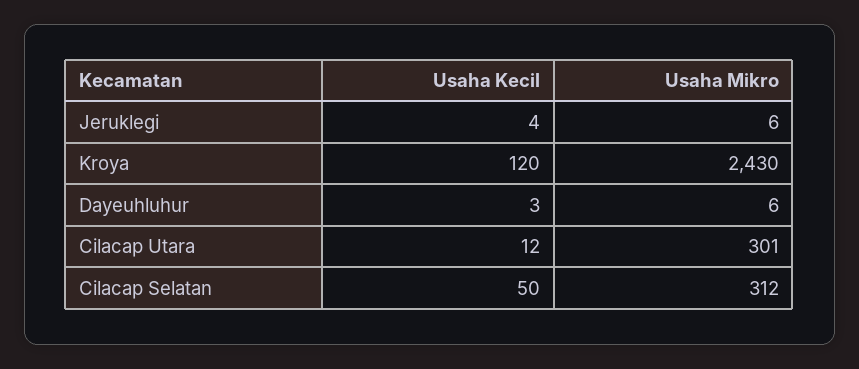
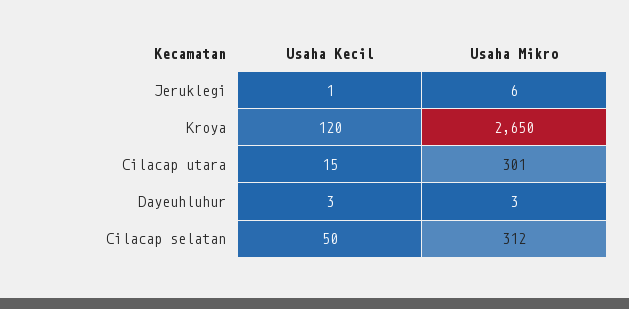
  {
    "Usaha Kecil": {
-     "Jeruklegi": 4,
+     "Jeruklegi": 1,
      "Kroya": 120,
      "Dayeuhluhur": 3,
-     "Cilacap Utara": 12,
+     "Cilacap Utara": 15,
      "Cilacap Selatan": 50
    },
    "Usaha Mikro": {
      "Jeruklegi": 6,
-     "Kroya": 2430,
+     "Kroya": 2650,
-     "Dayeuhluhur": 6,
+     "Dayeuhluhur": 3,
      "Cilacap Utara": 301,
      "Cilacap Selatan": 312
    }
  }

